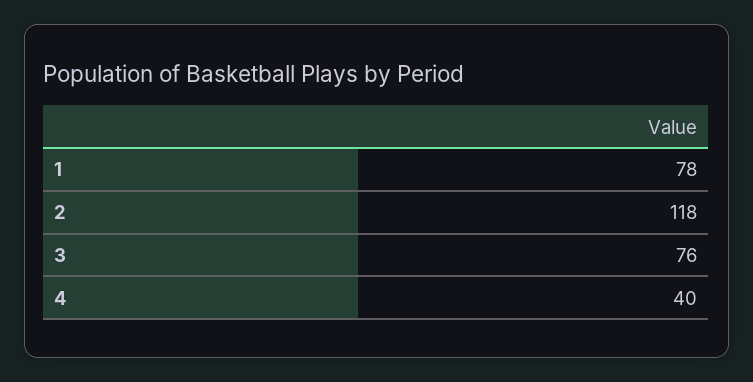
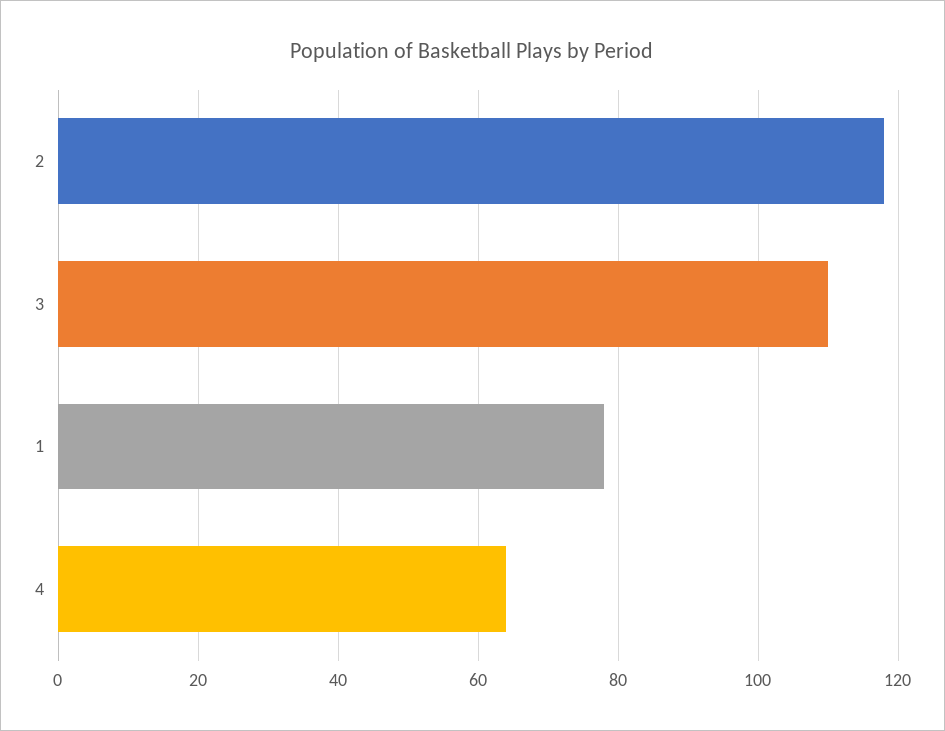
  {
    "1": 78,
    "2": 118,
-   "3": 76,
+   "3": 110,
-   "4": 40
+   "4": 65
  }

